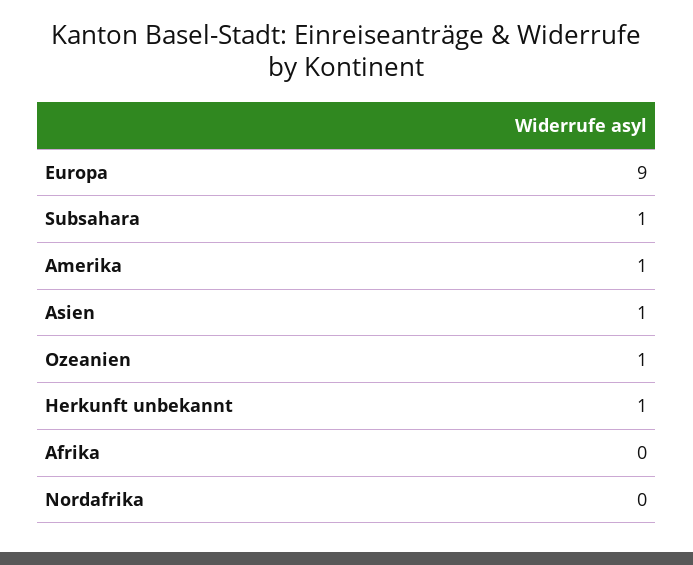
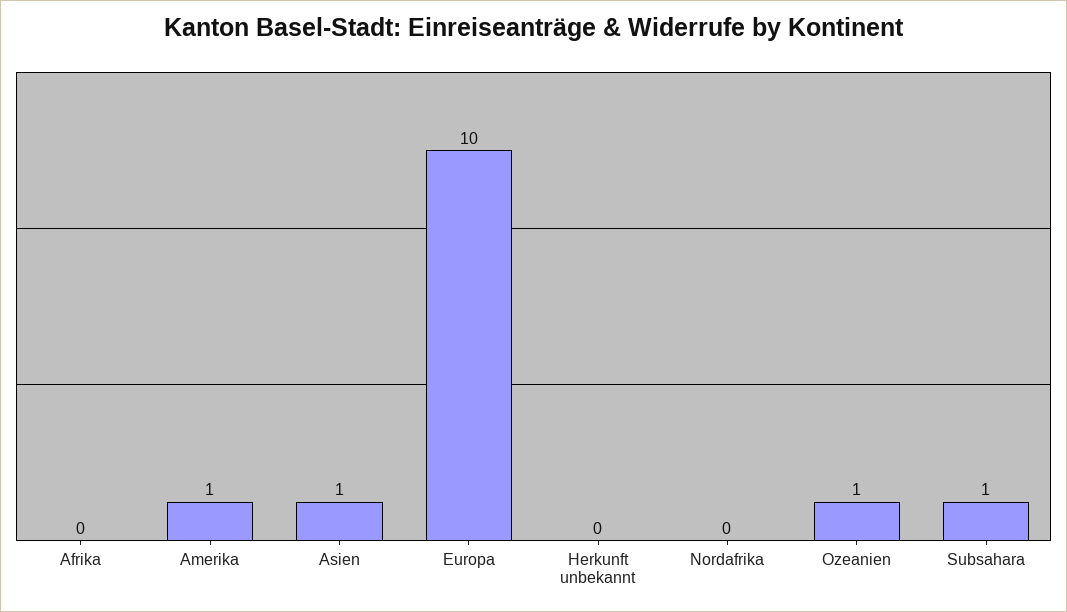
  {
-   "Europa": 9,
+   "Europa": 10,
    "Subsahara": 1,
    "Amerika": 1,
    "Asien": 1,
    "Ozeanien": 1,
-   "Herkunft unbekannt": 1,
+   "Herkunft unbekannt": 0,
    "Afrika": 0,
    "Nordafrika": 0
  }

